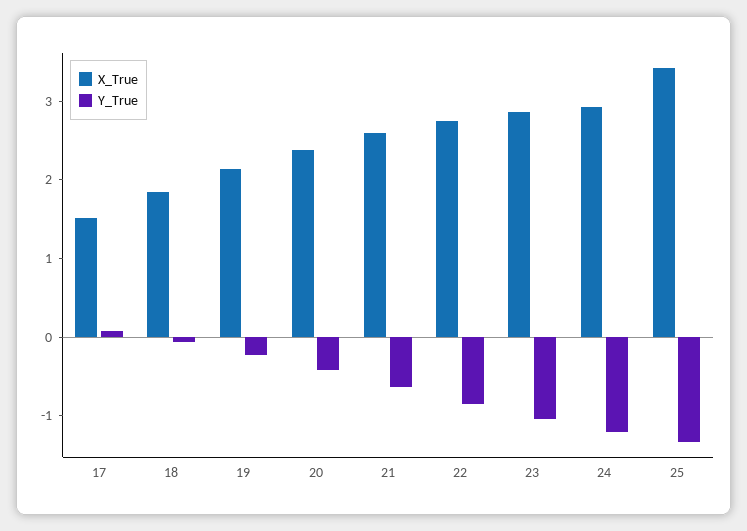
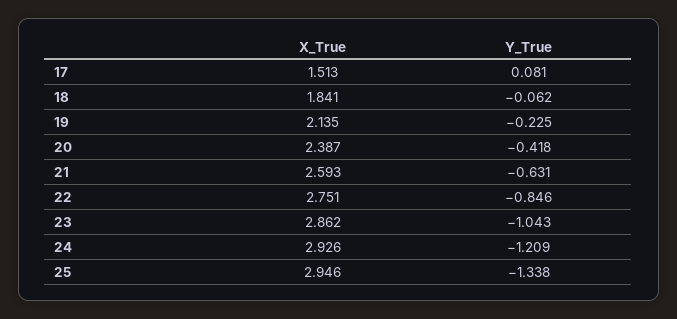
  {
    "X_True": {
      "17": 1.513,
      "18": 1.841,
      "19": 2.135,
      "20": 2.387,
      "21": 2.593,
      "22": 2.751,
      "23": 2.862,
      "24": 2.926,
-     "25": 3.4
+     "25": 2.946
    },
    "Y_True": {
      "17": 0.081,
      "18": -0.062,
      "19": -0.225,
      "20": -0.418,
      "21": -0.631,
      "22": -0.846,
      "23": -1.043,
      "24": -1.209,
      "25": -1.338
    }
  }

